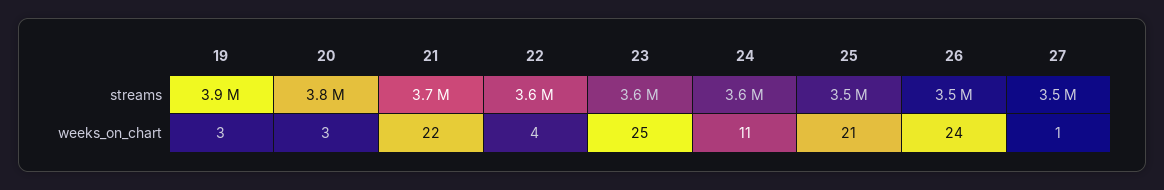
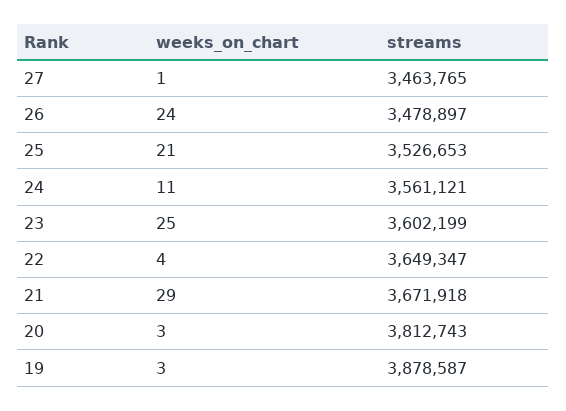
  {
    "19": {
      "streams": 3878587,
      "weeks_on_chart": 3
    },
    "20": {
      "streams": 3812743,
      "weeks_on_chart": 3
    },
    "21": {
      "streams": 3671918,
-     "weeks_on_chart": 22
+     "weeks_on_chart": 29
    },
    "22": {
      "streams": 3649347,
      "weeks_on_chart": 4
    },
    "23": {
      "streams": 3602199,
      "weeks_on_chart": 25
    },
    "24": {
      "streams": 3561121,
      "weeks_on_chart": 11
    },
    "25": {
      "streams": 3526653,
      "weeks_on_chart": 21
    },
    "26": {
      "streams": 3478897,
      "weeks_on_chart": 24
    },
    "27": {
      "streams": 3463765,
      "weeks_on_chart": 1
    }
  }

